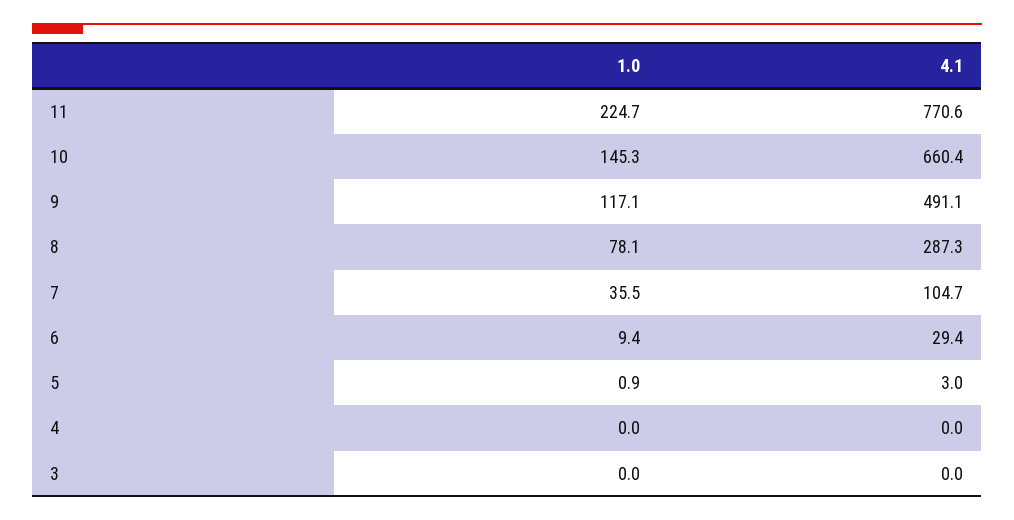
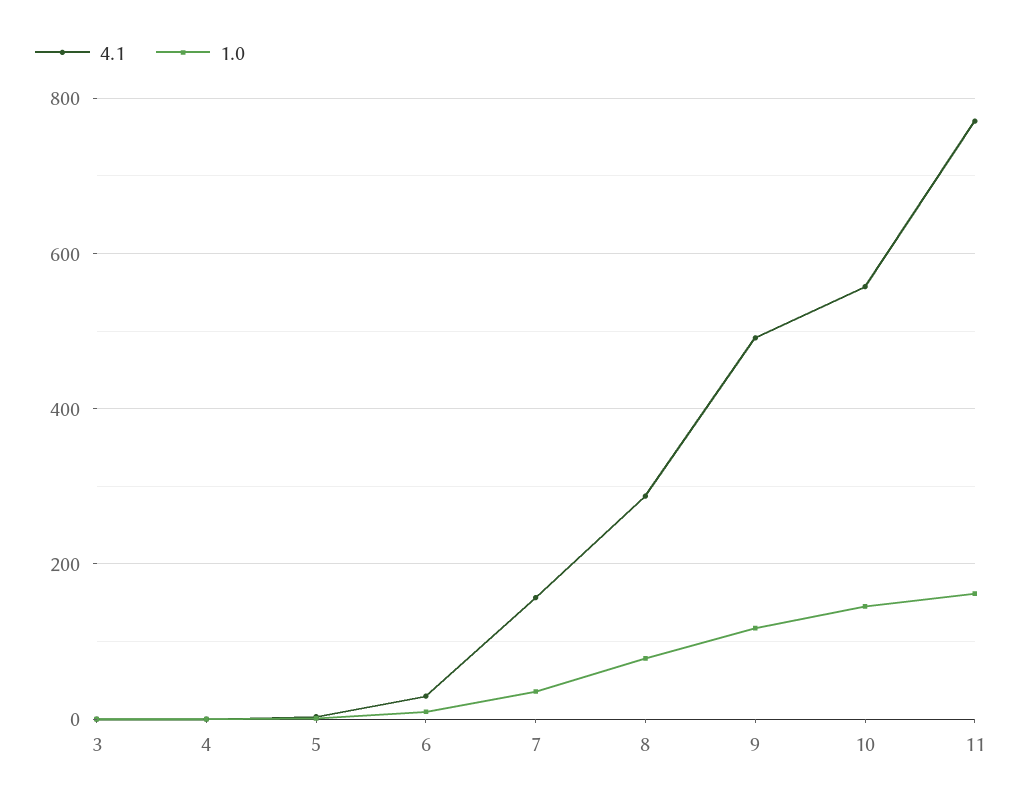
  {
    "1.0": {
-     "11": 224.7,
+     "11": 160,
      "10": 145.3,
      "9": 117.1,
      "8": 78.1,
      "7": 35.5,
      "6": 9.4,
      "5": 0.9,
      "4": 0,
      "3": 0
    },
    "4.1": {
      "11": 770.6,
-     "10": 660.4,
+     "10": 560,
      "9": 491.1,
      "8": 287.3,
-     "7": 104.7,
+     "7": 160,
      "6": 29.4,
      "5": 3,
      "4": 0,
      "3": 0
    }
  }

